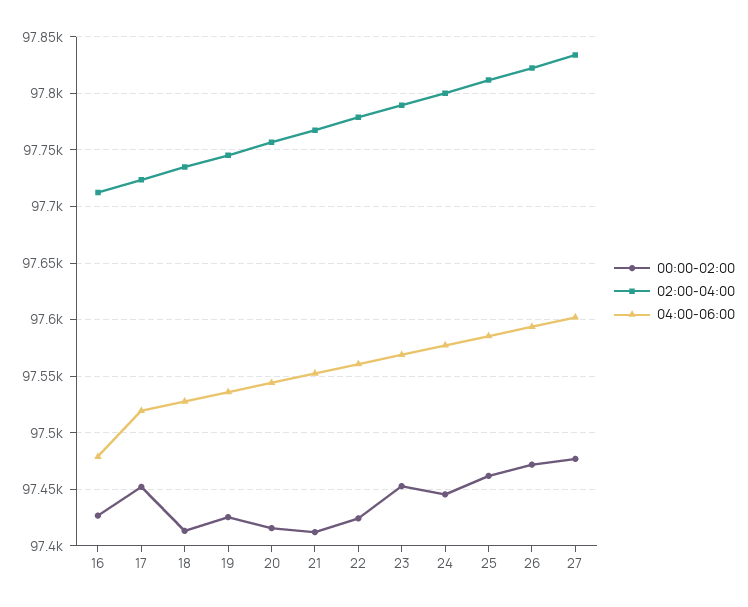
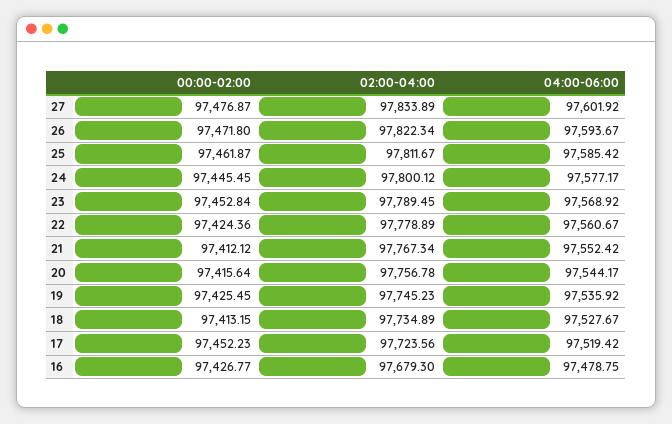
  {
    "00:00-02:00": {
      "16": 97426.77,
      "17": 97452.23,
      "18": 97413.15,
      "19": 97425.45,
      "20": 97415.64,
      "21": 97412.12,
      "22": 97424.36,
      "23": 97452.84,
      "24": 97445.45,
      "25": 97461.87,
      "26": 97471.8,
      "27": 97476.87
    },
    "02:00-04:00": {
-     "16": 97710,
+     "16": 97679.3,
      "17": 97723.56,
      "18": 97734.89,
      "19": 97745.23,
      "20": 97756.78,
      "21": 97767.34,
      "22": 97778.89,
      "23": 97789.45,
      "24": 97800.12,
      "25": 97811.67,
      "26": 97822.34,
      "27": 97833.89
    },
    "04:00-06:00": {
      "16": 97478.75,
      "17": 97519.42,
      "18": 97527.67,
      "19": 97535.92,
      "20": 97544.17,
      "21": 97552.42,
      "22": 97560.67,
      "23": 97568.92,
      "24": 97577.17,
      "25": 97585.42,
      "26": 97593.67,
      "27": 97601.92
    }
  }

